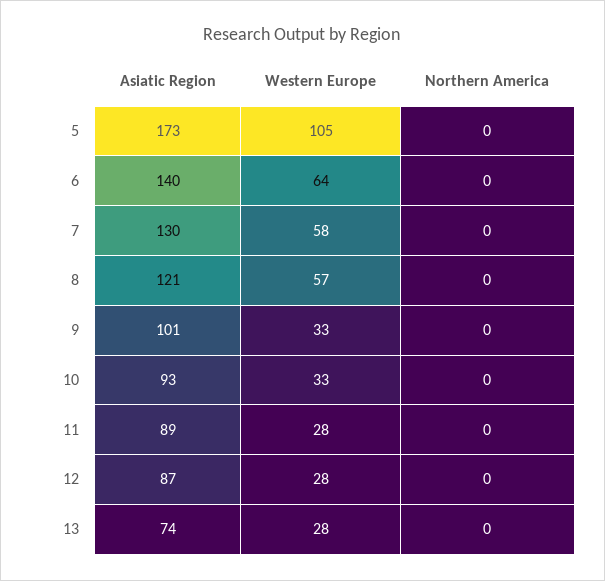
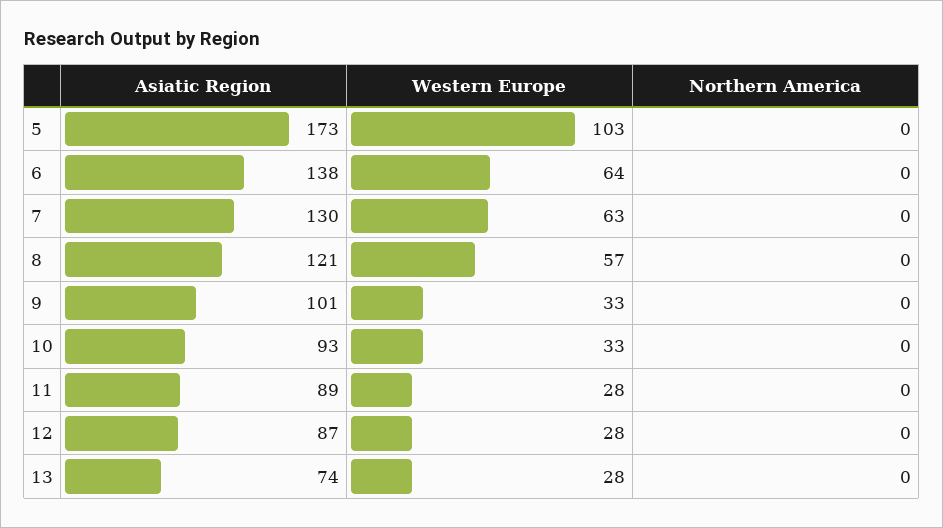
  {
    "Asiatic Region": {
      "5": 173,
-     "6": 140,
+     "6": 138,
      "7": 130,
      "8": 121,
      "9": 101,
      "10": 93,
      "11": 89,
      "12": 87,
      "13": 74
    },
    "Western Europe": {
-     "5": 105,
+     "5": 103,
      "6": 64,
-     "7": 58,
+     "7": 63,
      "8": 57,
      "9": 33,
      "10": 33,
      "11": 28,
      "12": 28,
      "13": 28
    },
    "Northern America": {
      "5": 0,
      "6": 0,
      "7": 0,
      "8": 0,
      "9": 0,
      "10": 0,
      "11": 0,
      "12": 0,
      "13": 0
    }
  }

